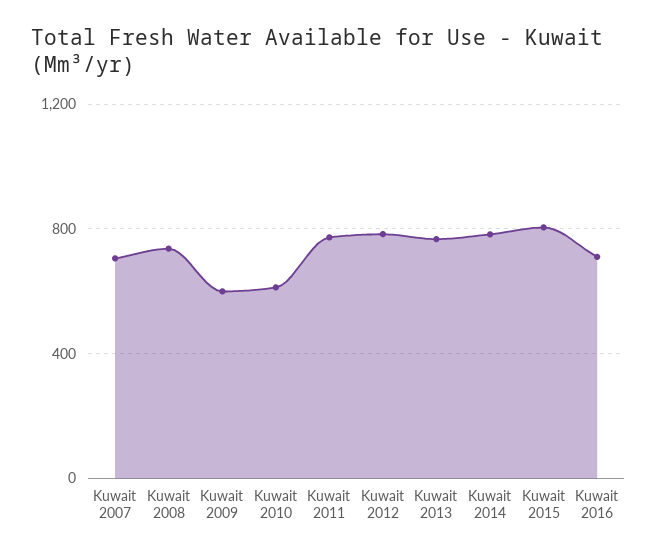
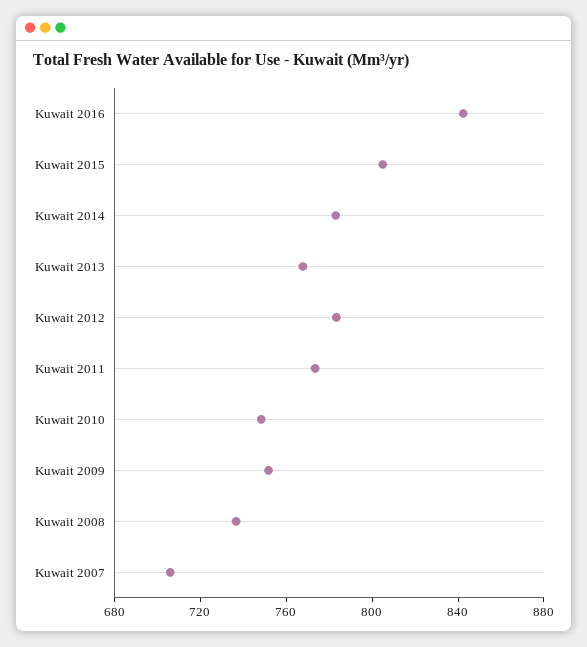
  {
    "Kuwait 2007": 710,
    "Kuwait 2008": 740,
-   "Kuwait 2009": 600,
+   "Kuwait 2009": 750,
-   "Kuwait 2010": 600,
+   "Kuwait 2010": 750,
    "Kuwait 2011": 770,
    "Kuwait 2012": 780,
    "Kuwait 2013": 770,
    "Kuwait 2014": 780,
    "Kuwait 2015": 800,
-   "Kuwait 2016": 700
+   "Kuwait 2016": 840
  }

